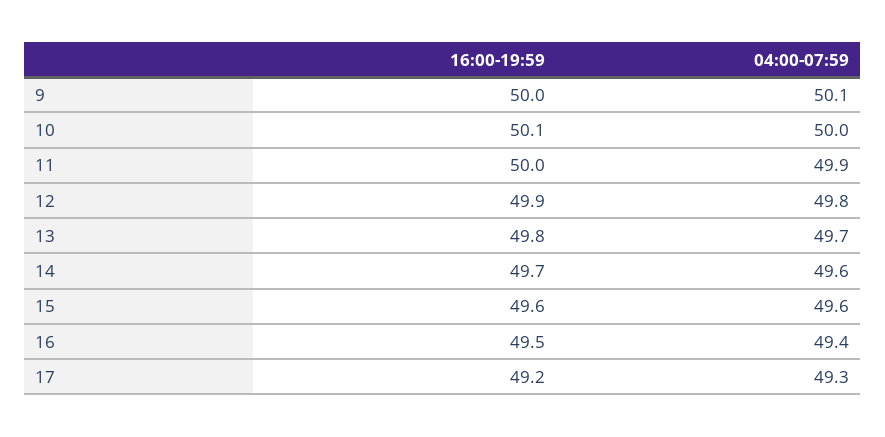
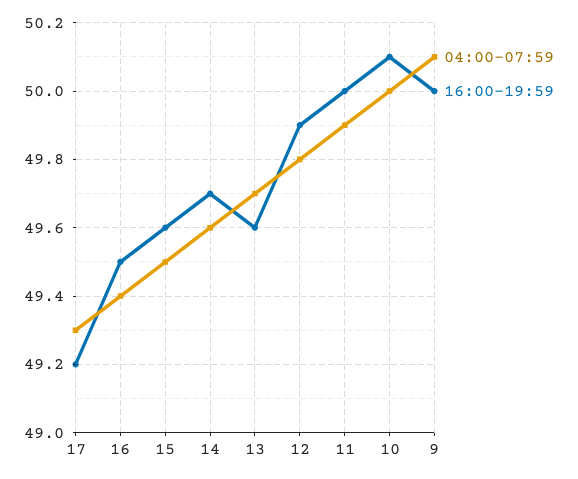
  {
    "16:00-19:59": {
      "9": 50,
      "10": 50.1,
      "11": 50,
      "12": 49.9,
-     "13": 49.8,
+     "13": 49.6,
      "14": 49.7,
      "15": 49.6,
      "16": 49.5,
      "17": 49.2
    },
    "04:00-07:59": {
      "9": 50.1,
      "10": 50,
      "11": 49.9,
      "12": 49.8,
      "13": 49.7,
      "14": 49.6,
-     "15": 49.6,
+     "15": 49.5,
      "16": 49.4,
      "17": 49.3
    }
  }

